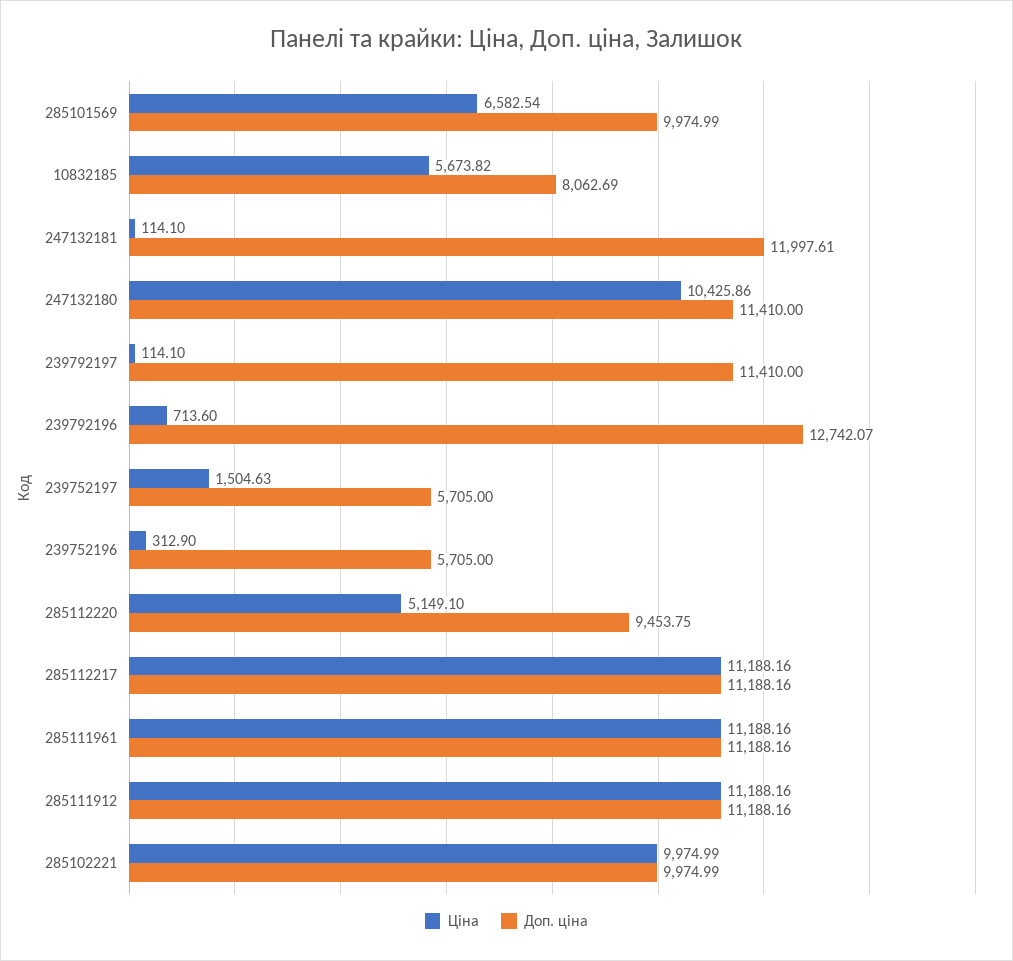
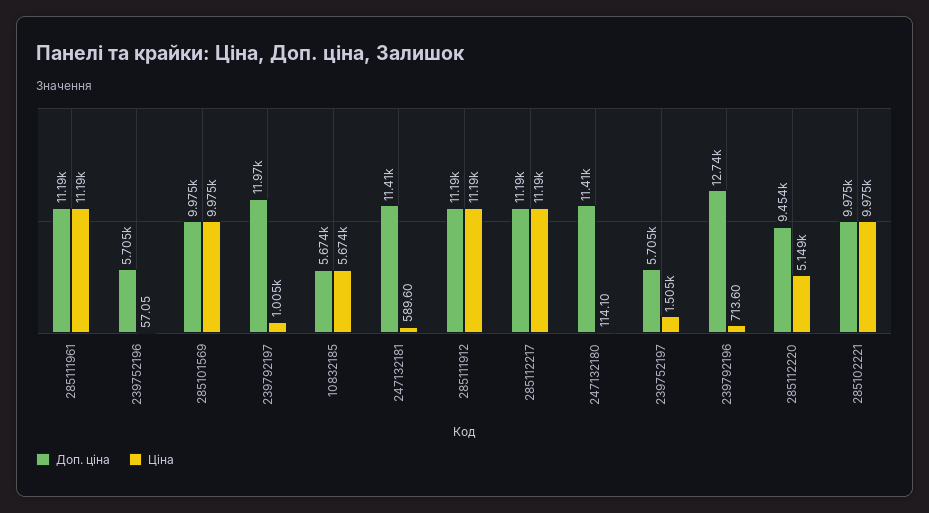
  {
    "Ціна": {
-     "285101569": 6582.54,
+     "285101569": 9975,
      "10832185": 5673.82,
-     "247132181": 114.1,
+     "247132181": 589.6,
-     "247132180": 10425.86,
+     "247132180": 114.1,
-     "239792197": 114.1,
+     "239792197": 1005,
      "239792196": 713.6,
      "239752197": 1504.63,
-     "239752196": 312.9,
+     "239752196": 57.05,
      "285112220": 5149.1,
      "285112217": 11188.16,
      "285111961": 11188.16,
      "285111912": 11188.16,
      "285102221": 9974.99
    },
    "Доп. ціна": {
      "285101569": 9974.99,
-     "10832185": 8062.69,
+     "10832185": 5674,
-     "247132181": 11997.61,
+     "247132181": 11410,
      "247132180": 11410,
-     "239792197": 11410,
+     "239792197": 11970,
      "239792196": 12742.07,
      "239752197": 5705,
      "239752196": 5705,
      "285112220": 9453.75,
      "285112217": 11188.16,
      "285111961": 11188.16,
      "285111912": 11188.16,
      "285102221": 9974.99
    }
  }

